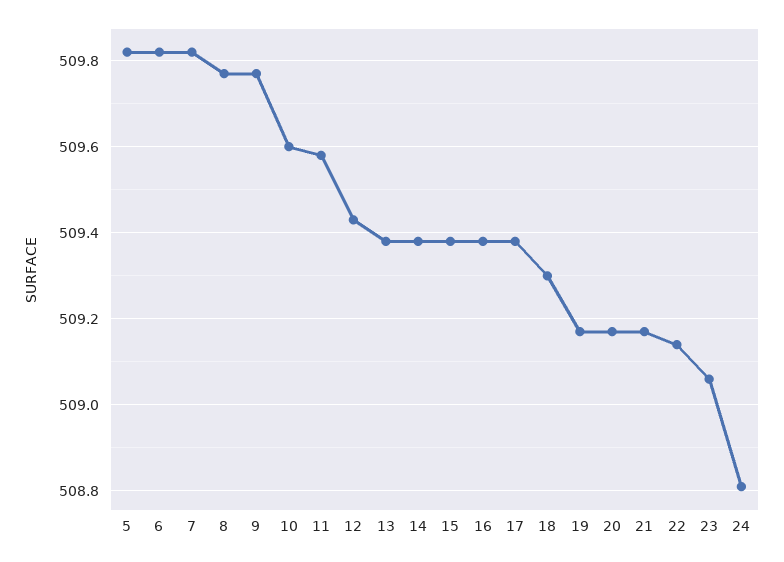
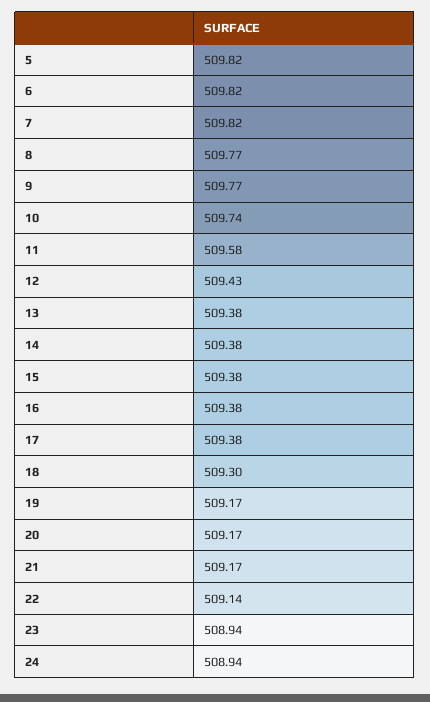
  {
    "5": 509.82,
    "6": 509.82,
    "7": 509.82,
    "8": 509.77,
    "9": 509.77,
-   "10": 509.6,
+   "10": 509.74,
    "11": 509.58,
    "12": 509.43,
    "13": 509.38,
    "14": 509.38,
    "15": 509.38,
    "16": 509.38,
    "17": 509.38,
    "18": 509.3,
    "19": 509.17,
    "20": 509.17,
    "21": 509.17,
    "22": 509.14,
-   "23": 509.05,
+   "23": 508.94,
-   "24": 508.8
+   "24": 508.94
  }

